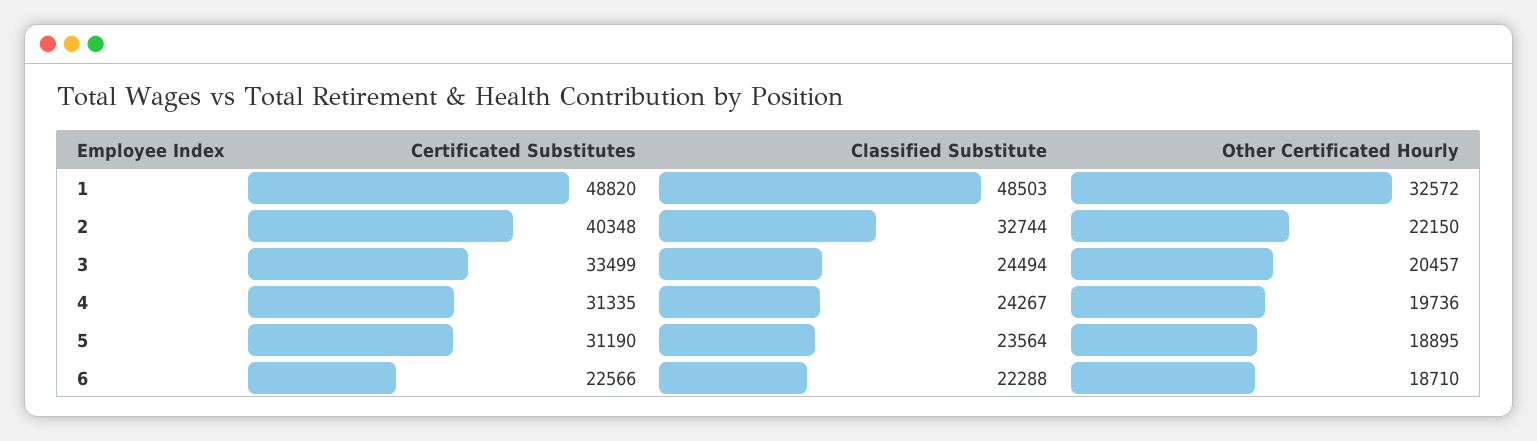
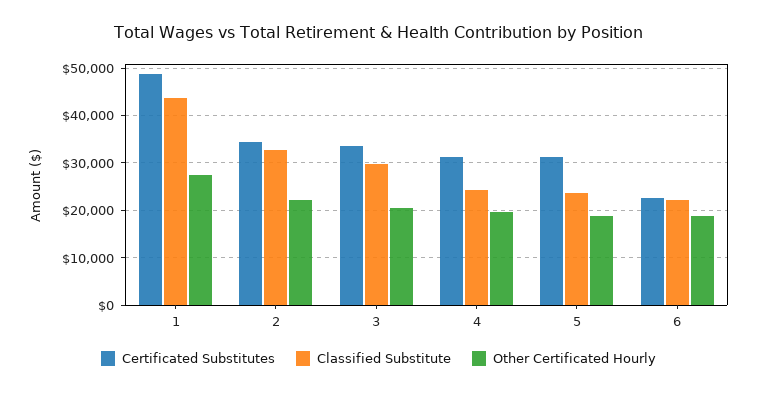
  {
    "Certificated Substitutes": {
      "1": 48820,
-     "2": 40348,
+     "2": 34000,
      "3": 33499,
      "4": 31335,
      "5": 31190,
      "6": 22566
    },
    "Classified Substitute": {
-     "1": 48503,
+     "1": 44000,
      "2": 32744,
-     "3": 24494,
+     "3": 30000,
      "4": 24267,
      "5": 23564,
      "6": 22288
    },
    "Other Certificated Hourly": {
-     "1": 32572,
+     "1": 28000,
      "2": 22150,
      "3": 20457,
      "4": 19736,
      "5": 18895,
      "6": 18710
    }
  }

